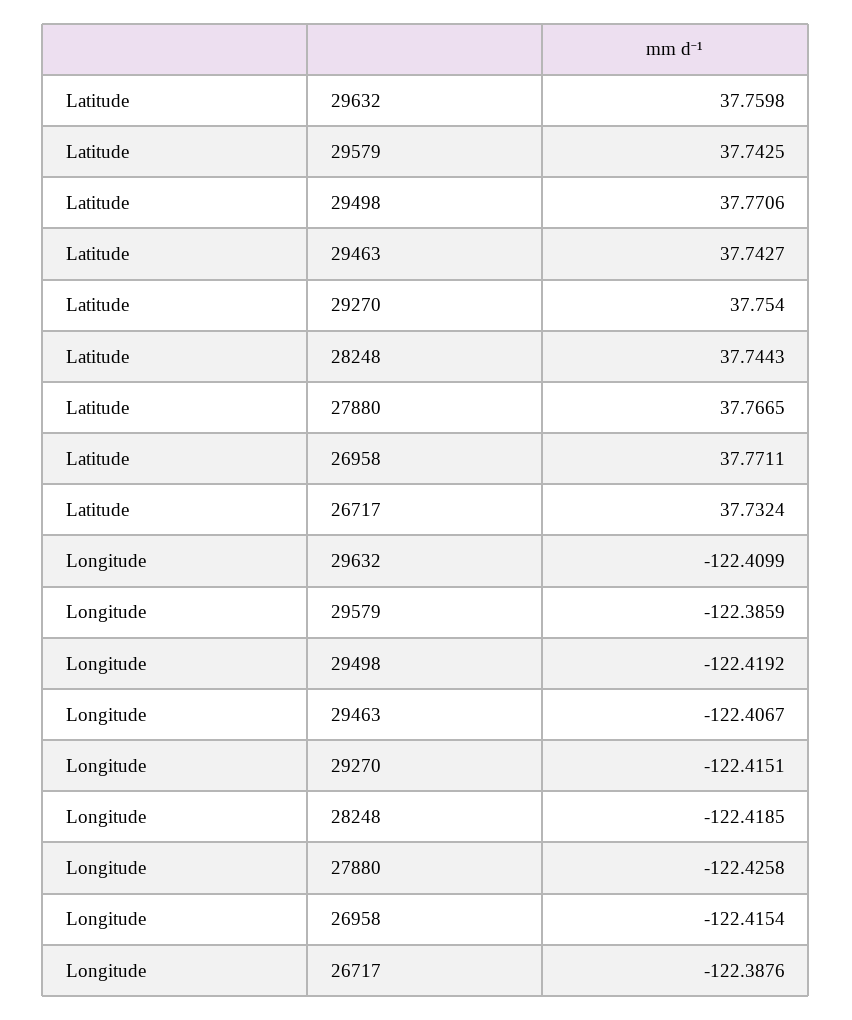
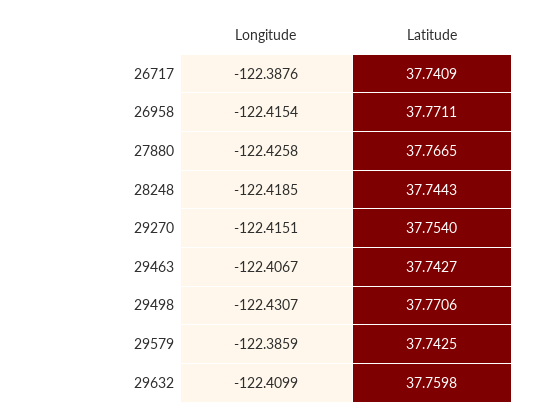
  {
    "Latitude": {
      "29632": 37.7598,
      "29579": 37.7425,
      "29498": 37.7706,
      "29463": 37.7427,
      "29270": 37.754,
      "28248": 37.7443,
      "27880": 37.7665,
      "26958": 37.7711,
-     "26717": 37.7324
+     "26717": 37.7409
    },
    "Longitude": {
      "29632": -122.4099,
      "29579": -122.3859,
-     "29498": -122.4192,
+     "29498": -122.4307,
      "29463": -122.4067,
      "29270": -122.4151,
      "28248": -122.4185,
      "27880": -122.4258,
      "26958": -122.4154,
      "26717": -122.3876
    }
  }

